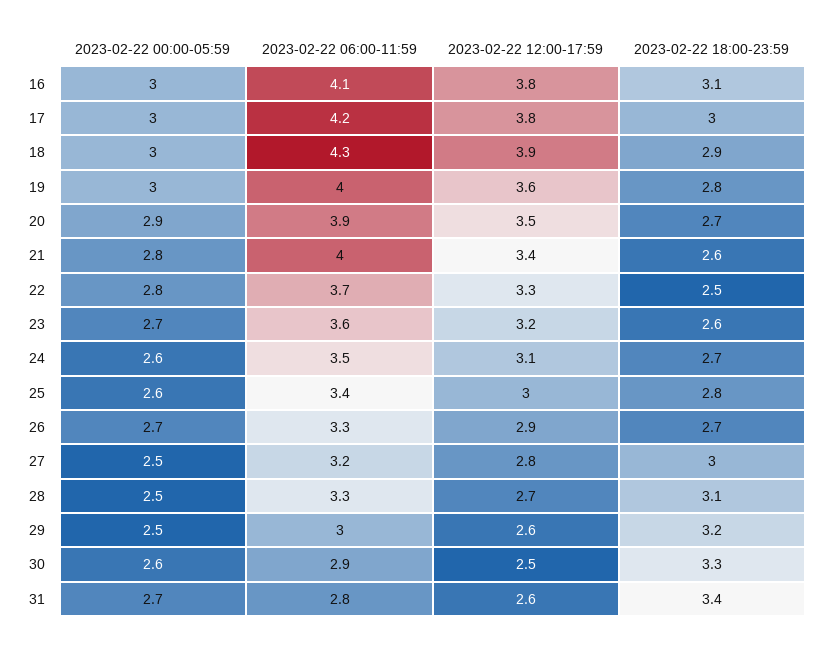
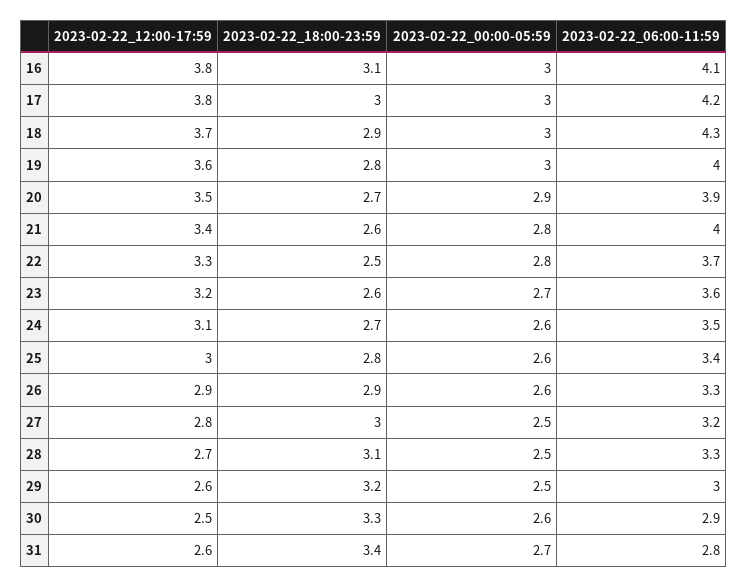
  {
    "2023-02-22 00:00-05:59": {
      "16": 3,
      "17": 3,
      "18": 3,
      "19": 3,
      "20": 2.9,
      "21": 2.8,
      "22": 2.8,
      "23": 2.7,
      "24": 2.6,
      "25": 2.6,
-     "26": 2.7,
+     "26": 2.6,
      "27": 2.5,
      "28": 2.5,
      "29": 2.5,
      "30": 2.6,
      "31": 2.7
    },
    "2023-02-22 06:00-11:59": {
      "16": 4.1,
      "17": 4.2,
      "18": 4.3,
      "19": 4,
      "20": 3.9,
      "21": 4,
      "22": 3.7,
      "23": 3.6,
      "24": 3.5,
      "25": 3.4,
      "26": 3.3,
      "27": 3.2,
      "28": 3.3,
      "29": 3,
      "30": 2.9,
      "31": 2.8
    },
    "2023-02-22 12:00-17:59": {
      "16": 3.8,
      "17": 3.8,
-     "18": 3.9,
+     "18": 3.7,
      "19": 3.6,
      "20": 3.5,
      "21": 3.4,
      "22": 3.3,
      "23": 3.2,
      "24": 3.1,
      "25": 3,
      "26": 2.9,
      "27": 2.8,
      "28": 2.7,
      "29": 2.6,
      "30": 2.5,
      "31": 2.6
    },
    "2023-02-22 18:00-23:59": {
      "16": 3.1,
      "17": 3,
      "18": 2.9,
      "19": 2.8,
      "20": 2.7,
      "21": 2.6,
      "22": 2.5,
      "23": 2.6,
      "24": 2.7,
      "25": 2.8,
-     "26": 2.7,
+     "26": 2.9,
      "27": 3,
      "28": 3.1,
      "29": 3.2,
      "30": 3.3,
      "31": 3.4
    }
  }

